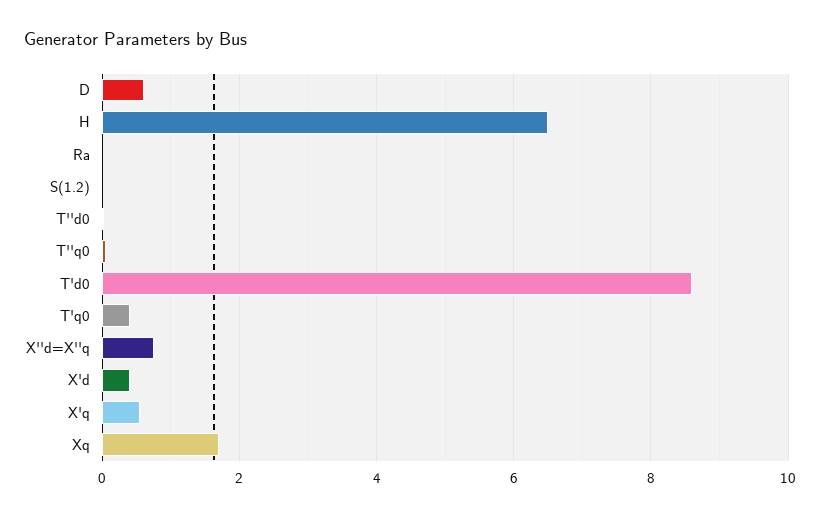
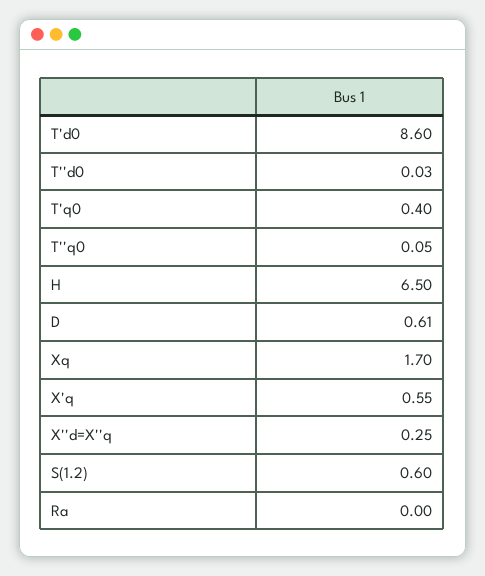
  {
    "D": 0.61,
    "H": 6.5,
    "Ra": 0,
-   "S(1.2)": 0,
+   "S(1.2)": 0.6,
    "T''d0": 0.03,
    "T''q0": 0.05,
    "T'd0": 8.6,
    "T'q0": 0.4,
-   "X''d=X''q": 0.8,
+   "X''d=X''q": 0.25,
-   "X'd": 0.4,
    "X'q": 0.55,
    "Xq": 1.7
  }

